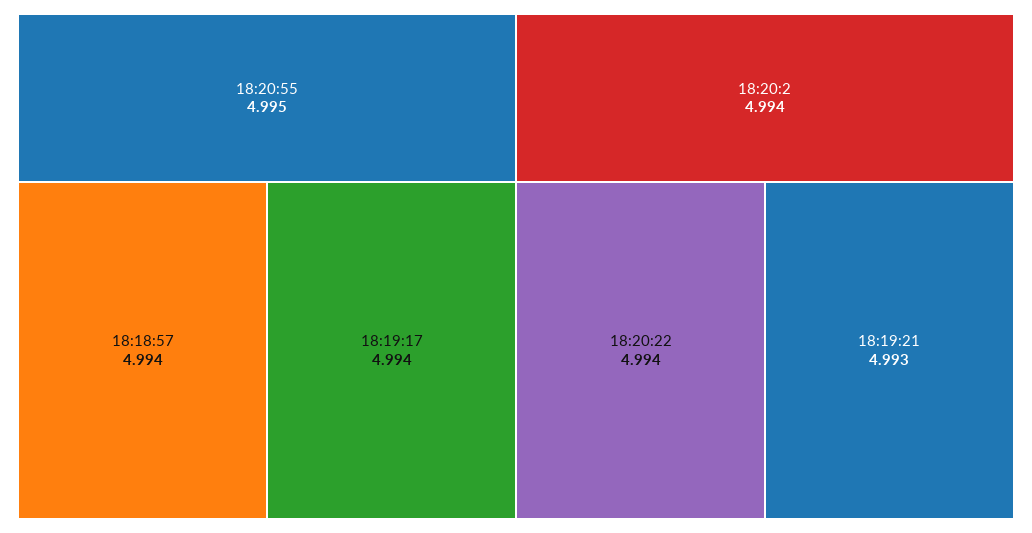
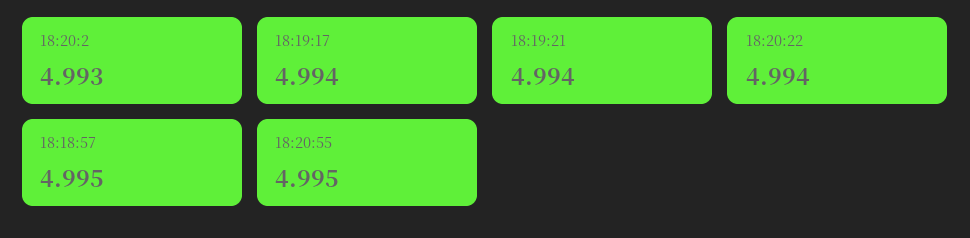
  {
    "18:20:55": 4.995,
-   "18:18:57": 4.994,
+   "18:18:57": 4.995,
    "18:19:17": 4.994,
-   "18:20:2": 4.994,
+   "18:20:2": 4.993,
    "18:20:22": 4.994,
-   "18:19:21": 4.993
+   "18:19:21": 4.994
  }

